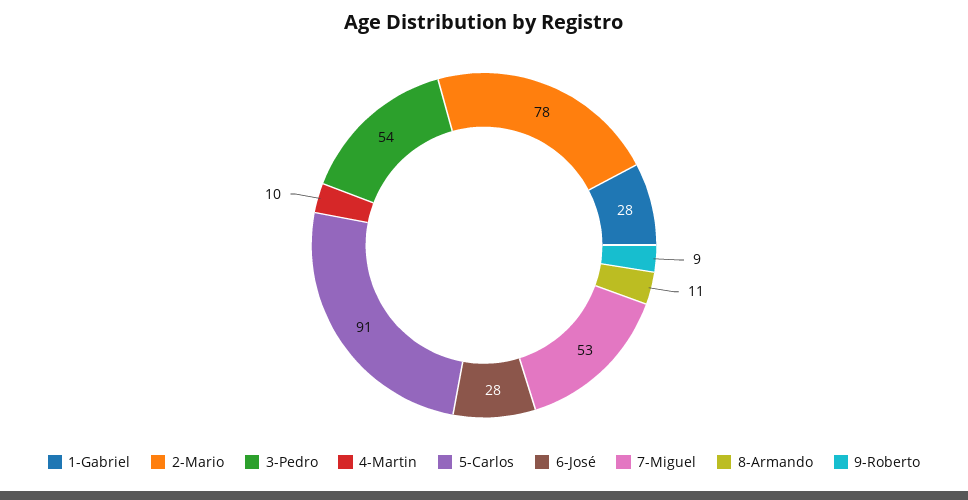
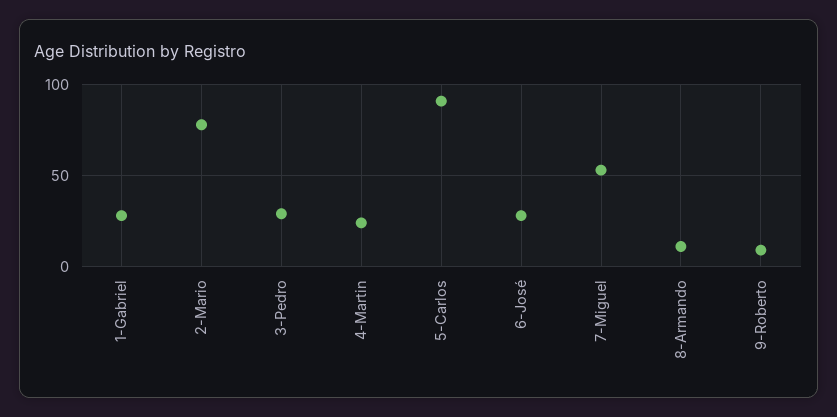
  {
    "1-Gabriel": 28,
    "2-Mario": 78,
-   "3-Pedro": 54,
+   "3-Pedro": 30,
-   "4-Martin": 10,
+   "4-Martin": 25,
    "5-Carlos": 91,
    "6-José": 28,
    "7-Miguel": 53,
    "8-Armando": 11,
    "9-Roberto": 9
  }

